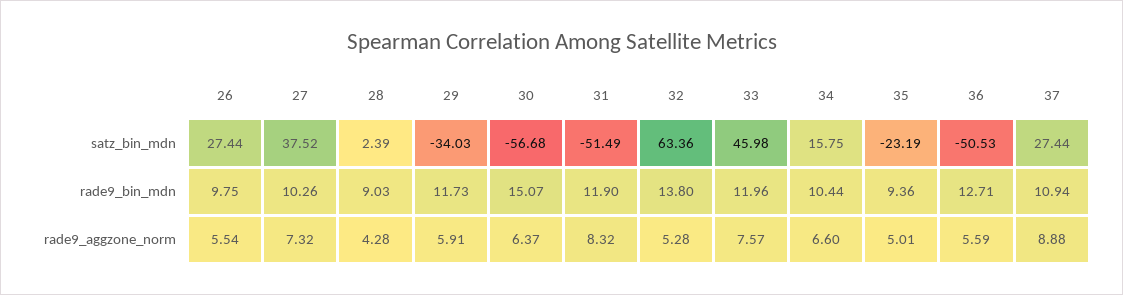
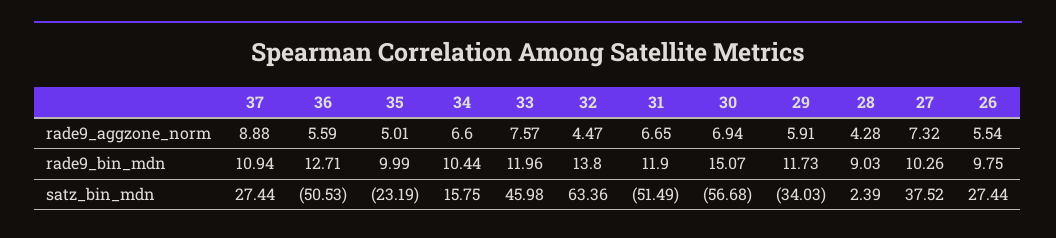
  {
    "26": {
      "satz_bin_mdn": 27.44,
      "rade9_bin_mdn": 9.75,
      "rade9_aggzone_norm": 5.54
    },
    "27": {
      "satz_bin_mdn": 37.52,
      "rade9_bin_mdn": 10.26,
      "rade9_aggzone_norm": 7.32
    },
    "28": {
      "satz_bin_mdn": 2.39,
      "rade9_bin_mdn": 9.03,
      "rade9_aggzone_norm": 4.28
    },
    "29": {
      "satz_bin_mdn": -34.03,
      "rade9_bin_mdn": 11.73,
      "rade9_aggzone_norm": 5.91
    },
    "30": {
      "satz_bin_mdn": -56.68,
      "rade9_bin_mdn": 15.07,
-     "rade9_aggzone_norm": 6.37
+     "rade9_aggzone_norm": 6.94
    },
    "31": {
      "satz_bin_mdn": -51.49,
      "rade9_bin_mdn": 11.9,
-     "rade9_aggzone_norm": 8.32
+     "rade9_aggzone_norm": 6.65
    },
    "32": {
      "satz_bin_mdn": 63.36,
      "rade9_bin_mdn": 13.8,
-     "rade9_aggzone_norm": 5.28
+     "rade9_aggzone_norm": 4.47
    },
    "33": {
      "satz_bin_mdn": 45.98,
      "rade9_bin_mdn": 11.96,
      "rade9_aggzone_norm": 7.57
    },
    "34": {
      "satz_bin_mdn": 15.75,
      "rade9_bin_mdn": 10.44,
      "rade9_aggzone_norm": 6.6
    },
    "35": {
      "satz_bin_mdn": -23.19,
-     "rade9_bin_mdn": 9.36,
+     "rade9_bin_mdn": 9.99,
      "rade9_aggzone_norm": 5.01
    },
    "36": {
      "satz_bin_mdn": -50.53,
      "rade9_bin_mdn": 12.71,
      "rade9_aggzone_norm": 5.59
    },
    "37": {
      "satz_bin_mdn": 27.44,
      "rade9_bin_mdn": 10.94,
      "rade9_aggzone_norm": 8.88
    }
  }

